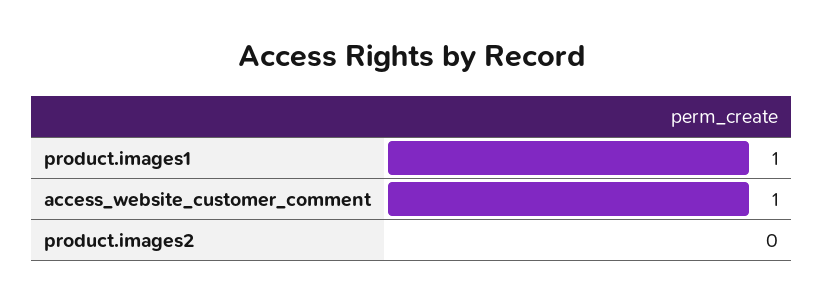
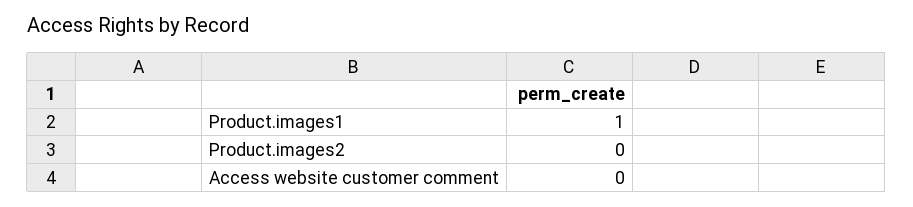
  {
    "product.images1": 1,
-   "access_website_customer_comment": 1,
+   "access_website_customer_comment": 0,
    "product.images2": 0
  }

